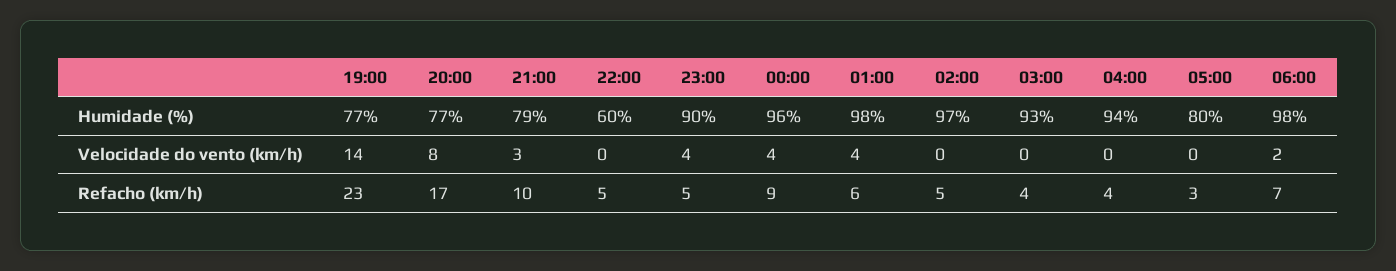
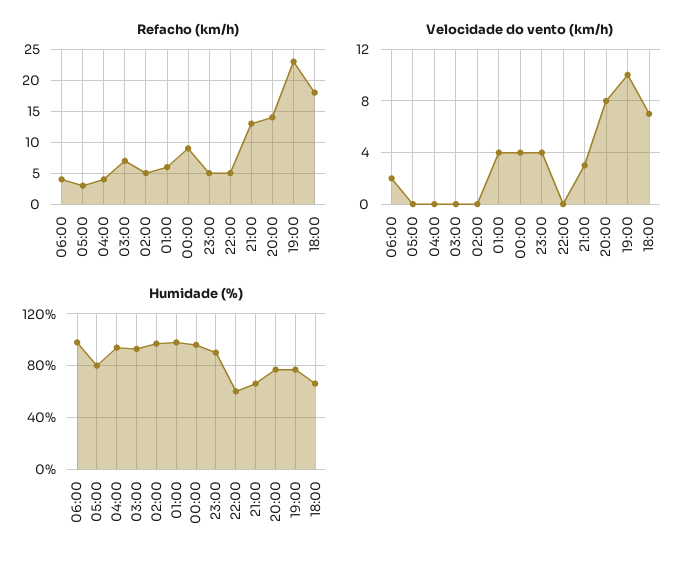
  {
    "Humidade (%)": {
      "19:00": 77,
      "20:00": 77,
-     "21:00": 79,
+     "21:00": 65,
      "22:00": 60,
      "23:00": 90,
      "00:00": 96,
      "01:00": 98,
      "02:00": 97,
      "03:00": 93,
      "04:00": 94,
      "05:00": 80,
-     "06:00": 98
+     "06:00": 98,
+     "18:00": 65
    },
    "Velocidade do vento (km/h)": {
-     "19:00": 14,
+     "19:00": 10,
      "20:00": 8,
      "21:00": 3,
      "22:00": 0,
      "23:00": 4,
      "00:00": 4,
      "01:00": 4,
      "02:00": 0,
      "03:00": 0,
      "04:00": 0,
      "05:00": 0,
-     "06:00": 2
+     "06:00": 2,
+     "18:00": 7
    },
    "Refacho (km/h)": {
      "19:00": 23,
-     "20:00": 17,
+     "20:00": 14,
-     "21:00": 10,
+     "21:00": 13,
      "22:00": 5,
      "23:00": 5,
      "00:00": 9,
      "01:00": 6,
      "02:00": 5,
-     "03:00": 4,
+     "03:00": 7,
      "04:00": 4,
      "05:00": 3,
-     "06:00": 7
+     "06:00": 4,
+     "18:00": 18
    }
  }

